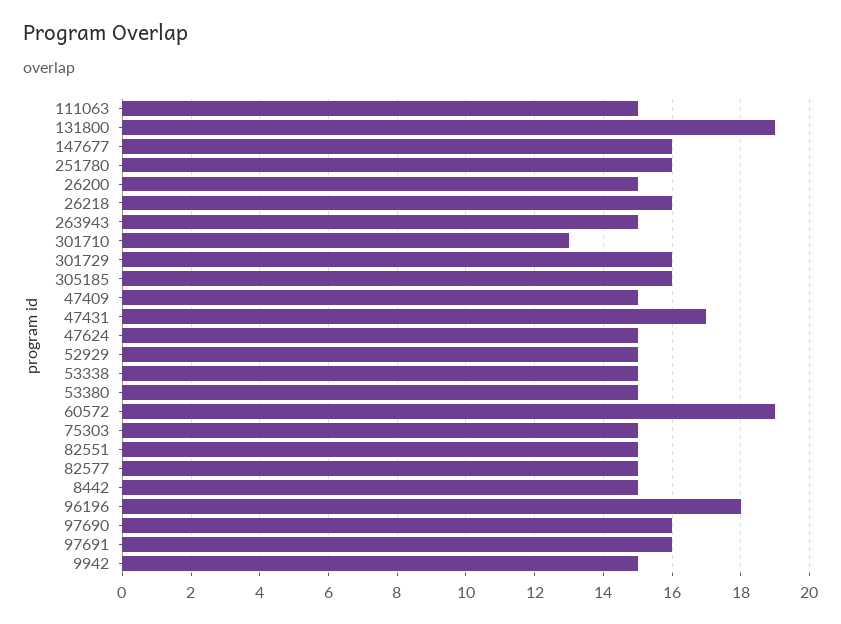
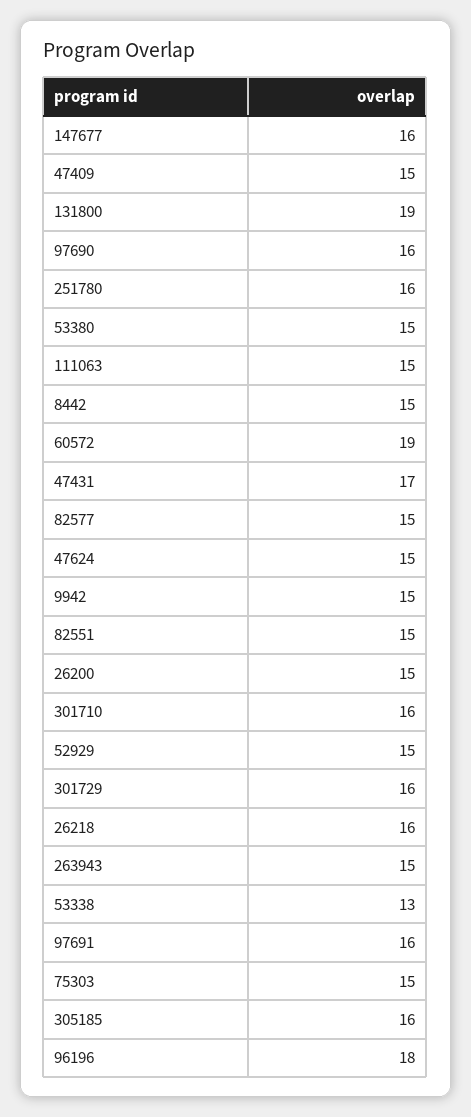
  {
    "111063": 15,
    "131800": 19,
    "147677": 16,
    "251780": 16,
    "26200": 15,
    "26218": 16,
    "263943": 15,
-   "301710": 13,
+   "301710": 16,
    "301729": 16,
    "305185": 16,
    "47409": 15,
    "47431": 17,
    "47624": 15,
    "52929": 15,
-   "53338": 15,
+   "53338": 13,
    "53380": 15,
    "60572": 19,
    "75303": 15,
    "82551": 15,
    "82577": 15,
    "8442": 15,
    "96196": 18,
    "97690": 16,
    "97691": 16,
    "9942": 15
  }

